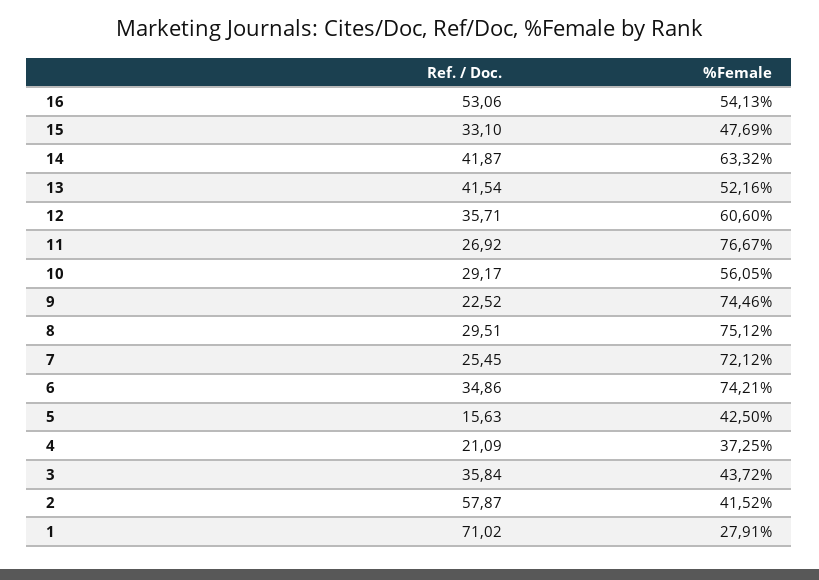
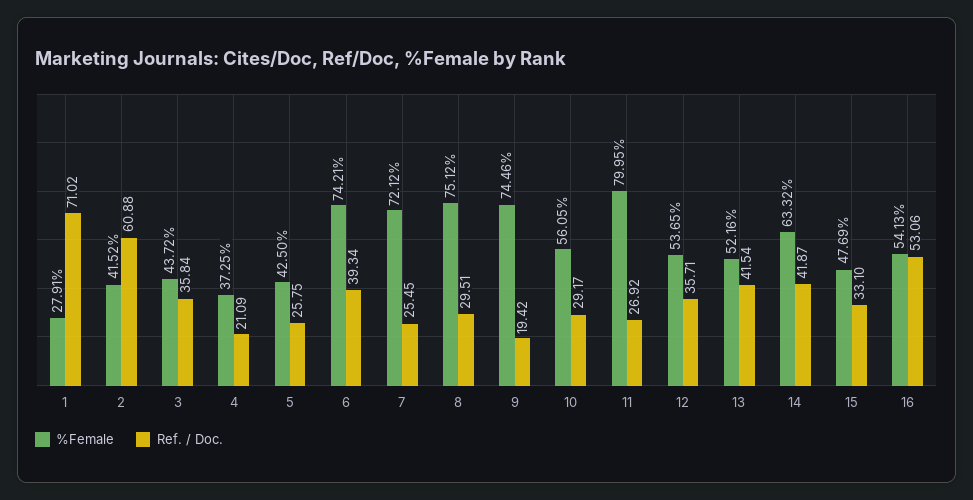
  {
    "Ref. / Doc.": {
      "16": 53.06,
      "15": 33.1,
      "14": 41.87,
      "13": 41.54,
      "12": 35.71,
      "11": 26.92,
      "10": 29.17,
-     "9": 22.52,
+     "9": 19.42,
      "8": 29.51,
      "7": 25.45,
-     "6": 34.86,
+     "6": 39.34,
-     "5": 15.63,
+     "5": 25.75,
      "4": 21.09,
      "3": 35.84,
-     "2": 57.87,
+     "2": 60.88,
      "1": 71.02
    },
    "%Female": {
      "16": 54.13,
      "15": 47.69,
      "14": 63.32,
      "13": 52.16,
-     "12": 60.6,
+     "12": 53.65,
-     "11": 76.67,
+     "11": 79.95,
      "10": 56.05,
      "9": 74.46,
      "8": 75.12,
      "7": 72.12,
      "6": 74.21,
      "5": 42.5,
      "4": 37.25,
      "3": 43.72,
      "2": 41.52,
      "1": 27.91
    }
  }

